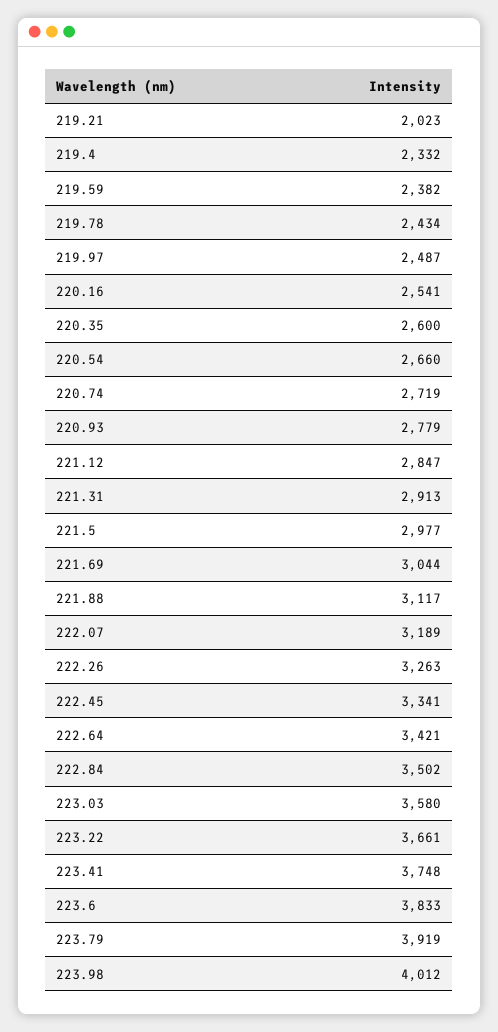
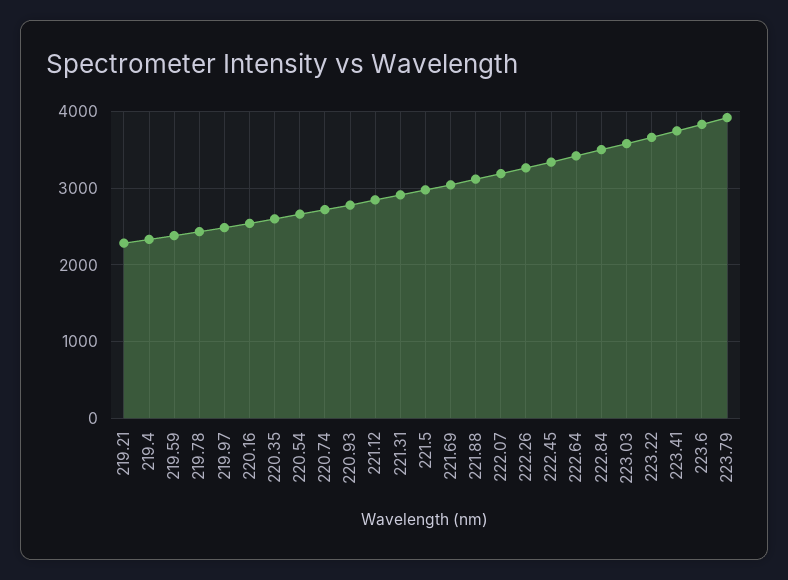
  {
-   "219.21": 2023,
+   "219.21": 2300,
    "219.4": 2332,
    "219.59": 2382,
    "219.78": 2434,
    "219.97": 2487,
    "220.16": 2541,
    "220.35": 2600,
    "220.54": 2660,
    "220.74": 2719,
    "220.93": 2779,
    "221.12": 2847,
    "221.31": 2913,
    "221.5": 2977,
    "221.69": 3044,
    "221.88": 3117,
    "222.07": 3189,
    "222.26": 3263,
    "222.45": 3341,
    "222.64": 3421,
    "222.84": 3502,
    "223.03": 3580,
    "223.22": 3661,
    "223.41": 3748,
    "223.6": 3833,
-   "223.79": 3919,
+   "223.79": 3919
-   "223.98": 4012
  }

